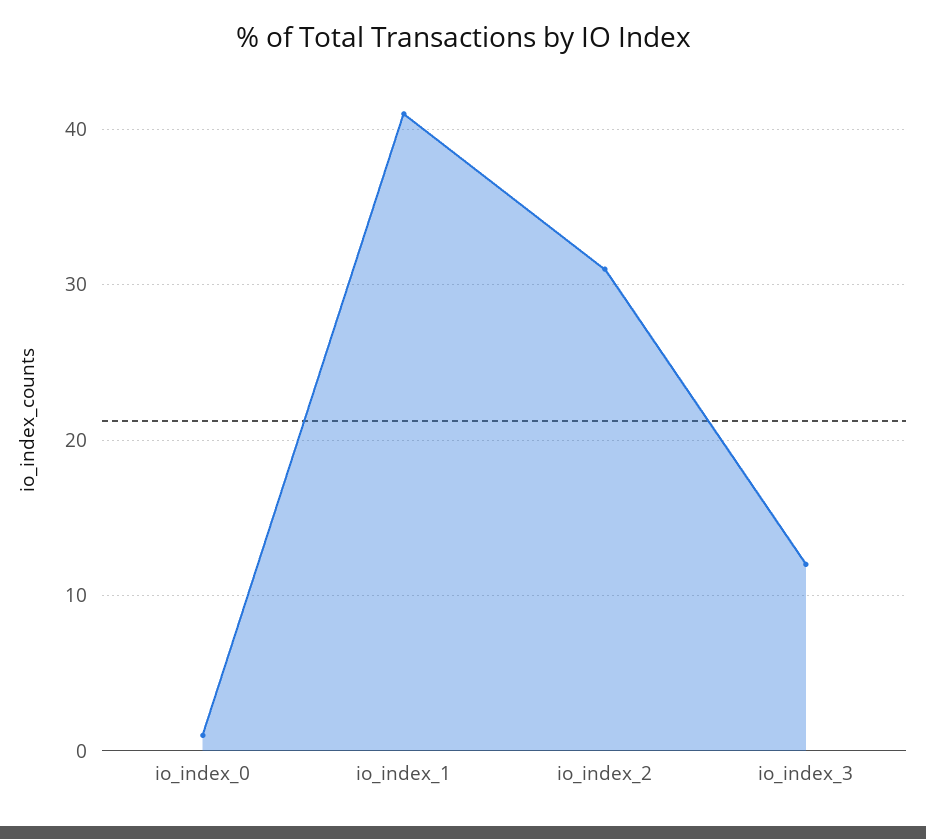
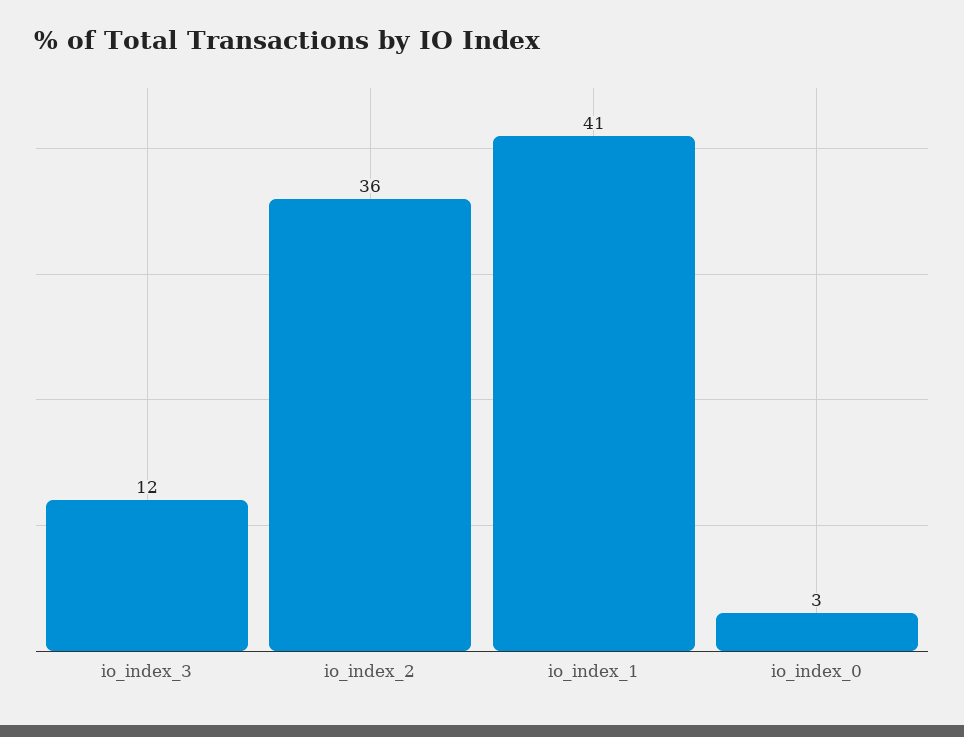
  {
-   "io_index_0": 1,
+   "io_index_0": 3,
    "io_index_1": 41,
-   "io_index_2": 31,
+   "io_index_2": 36,
    "io_index_3": 12
  }

